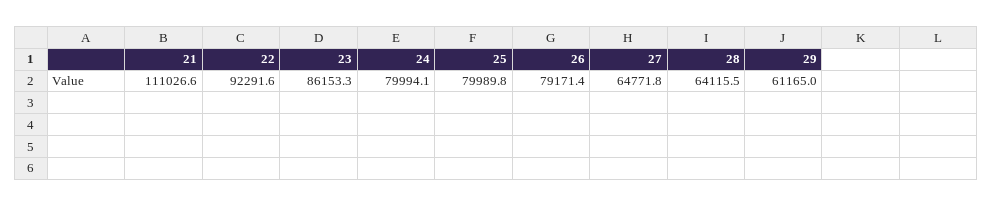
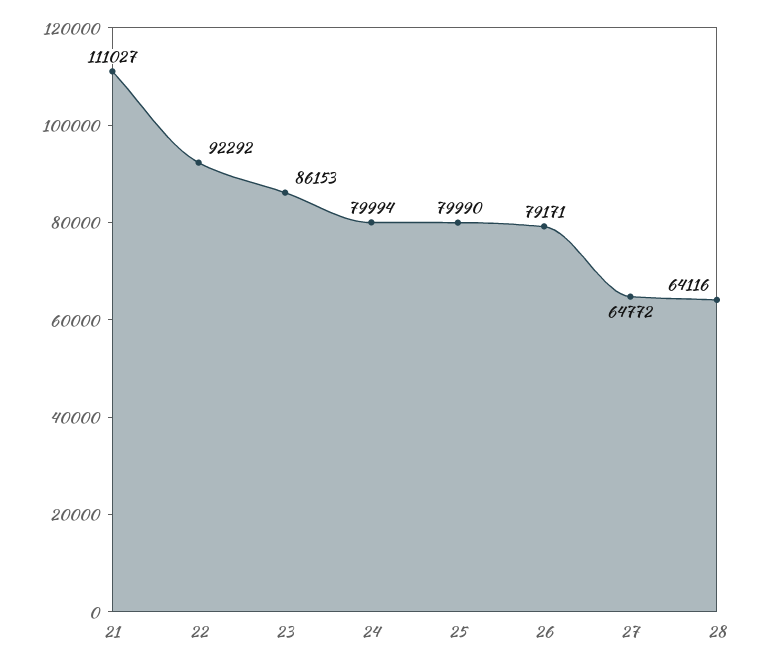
  {
    "21": 111026.6,
    "22": 92291.6,
    "23": 86153.3,
    "24": 79994.1,
    "25": 79989.8,
    "26": 79171.4,
    "27": 64771.8,
-   "28": 64115.5,
+   "28": 64115.5
-   "29": 61165
  }

